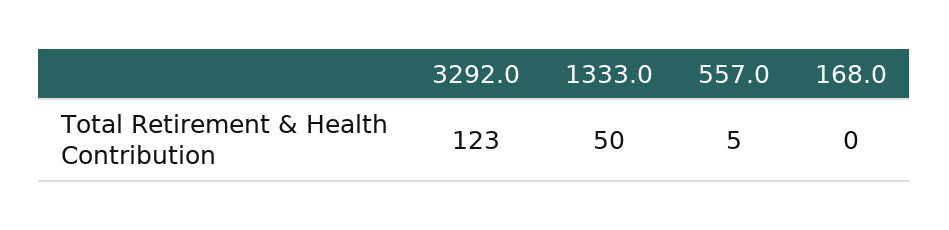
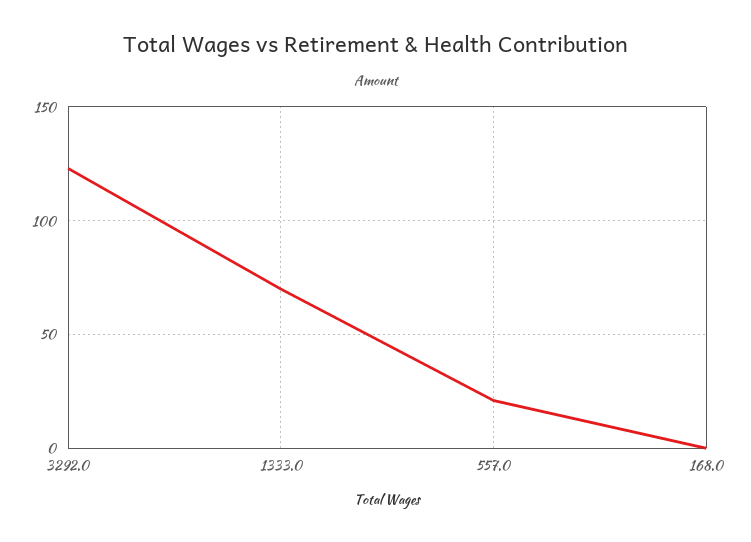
  {
    "3292.0": 123,
-   "1333.0": 50,
+   "1333.0": 70,
-   "557.0": 5,
+   "557.0": 20,
    "168.0": 0
  }

